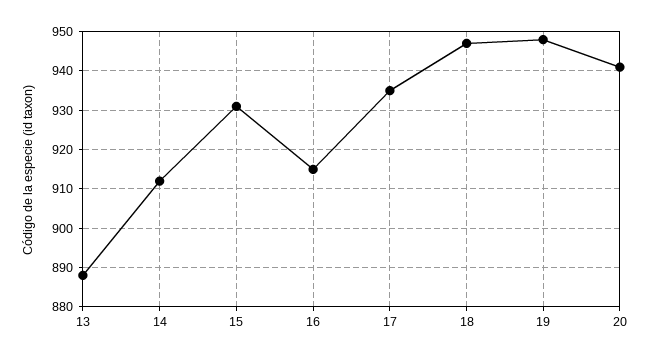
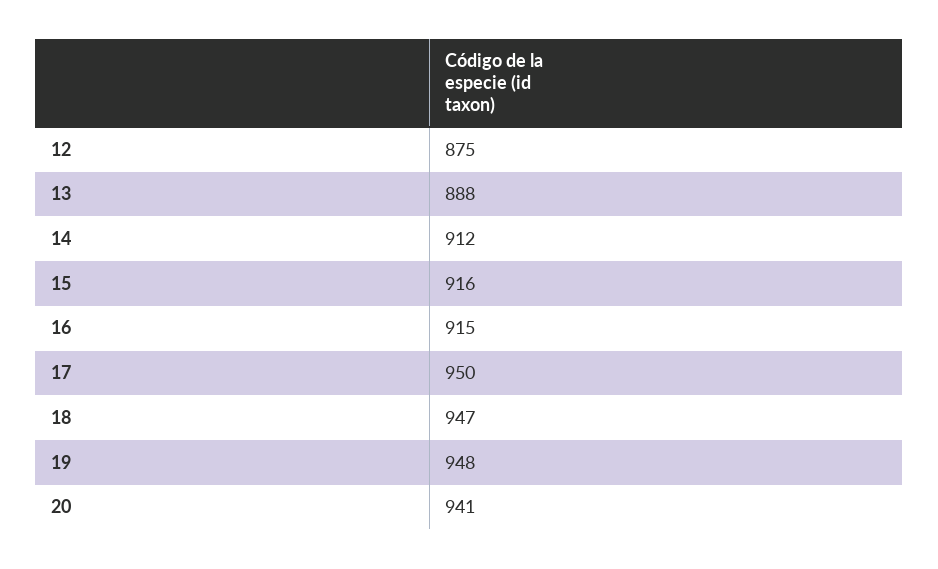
  {
    "13": 888,
    "14": 912,
-   "15": 930,
+   "15": 916,
    "16": 915,
-   "17": 935,
+   "17": 950,
    "18": 947,
    "19": 948,
-   "20": 941
+   "20": 941,
+   "12": 875
  }

